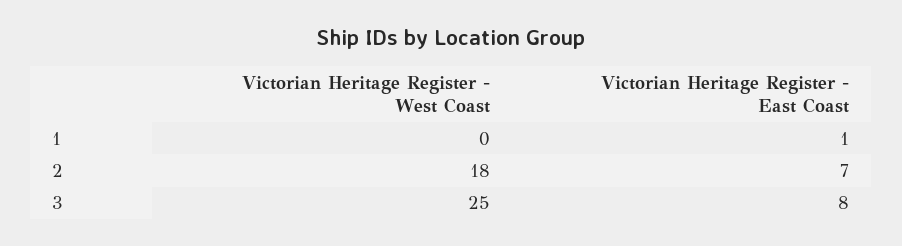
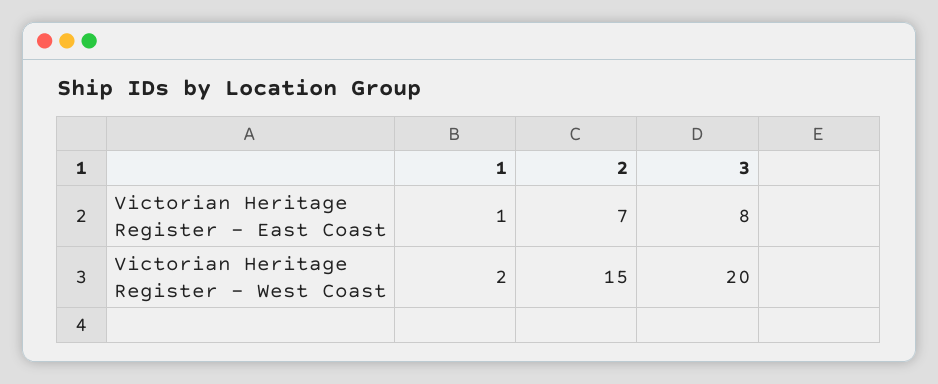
  {
    "Victorian Heritage Register - West Coast": {
-     "1": 0,
+     "1": 2,
-     "2": 18,
+     "2": 15,
-     "3": 25
+     "3": 20
    },
    "Victorian Heritage Register - East Coast": {
      "1": 1,
      "2": 7,
      "3": 8
    }
  }

